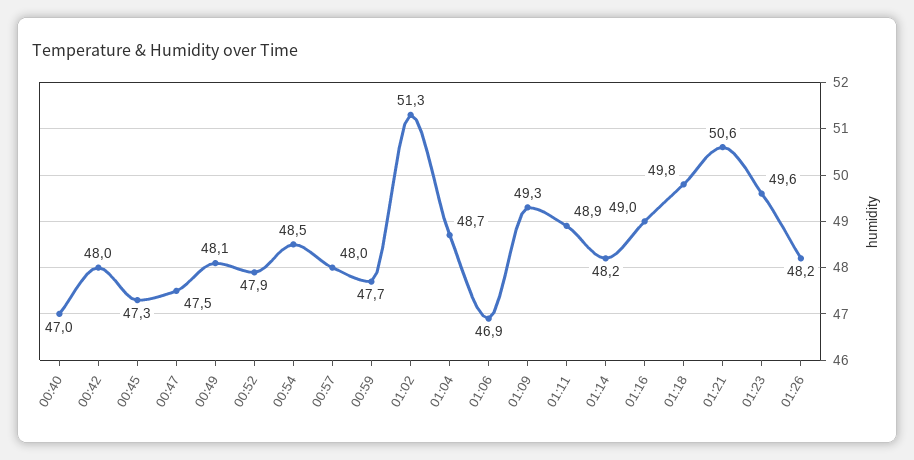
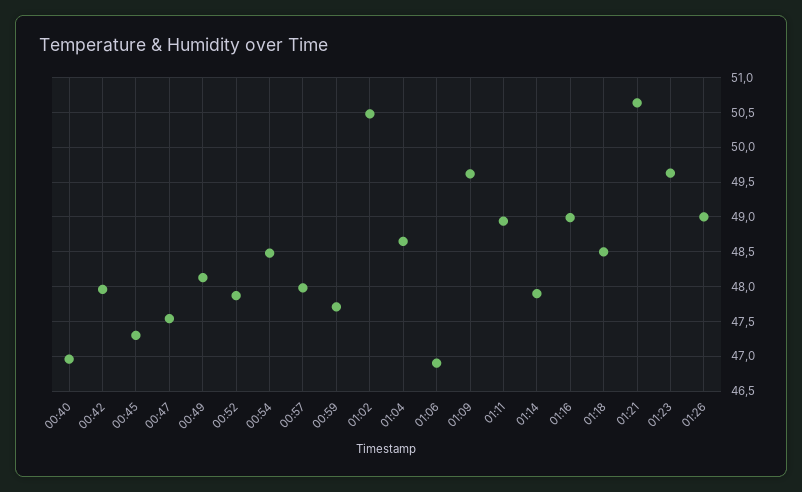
  {
    "00:40": 47,
    "00:42": 48,
    "00:45": 47.3,
    "00:47": 47.5,
    "00:49": 48.1,
    "00:52": 47.9,
    "00:54": 48.5,
    "00:57": 48,
    "00:59": 47.7,
-   "01:02": 51.3,
+   "01:02": 50.5,
    "01:04": 48.7,
    "01:06": 46.9,
-   "01:09": 49.3,
+   "01:09": 49.6,
    "01:11": 48.9,
-   "01:14": 48.2,
+   "01:14": 47.9,
    "01:16": 49,
-   "01:18": 49.8,
+   "01:18": 48.5,
    "01:21": 50.6,
    "01:23": 49.6,
-   "01:26": 48.2
+   "01:26": 49
  }

